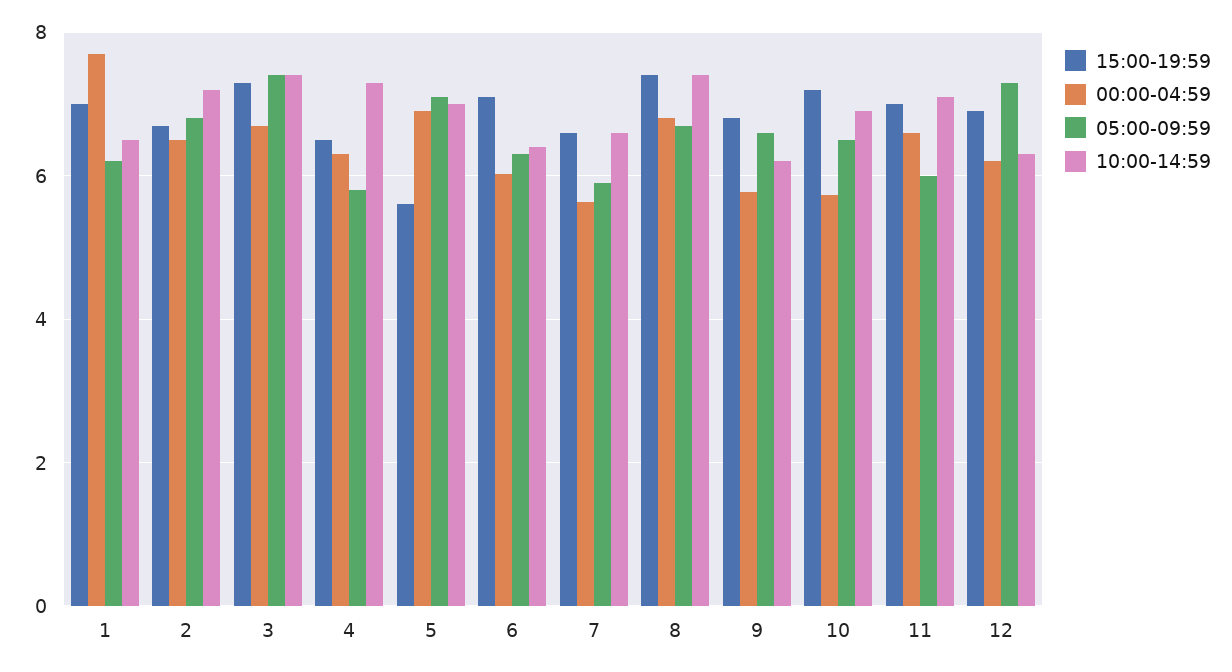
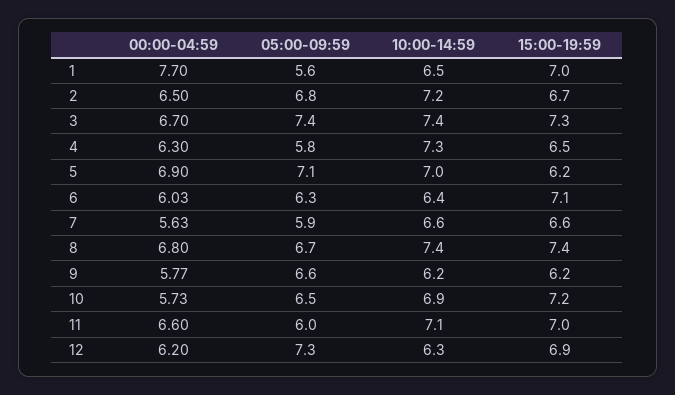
  {
    "15:00-19:59": {
      "1": 7,
      "2": 6.7,
      "3": 7.3,
      "4": 6.5,
-     "5": 5.6,
+     "5": 6.2,
      "6": 7.1,
      "7": 6.6,
      "8": 7.4,
-     "9": 6.8,
+     "9": 6.2,
      "10": 7.2,
      "11": 7,
      "12": 6.9
    },
    "00:00-04:59": {
      "1": 7.7,
      "2": 6.5,
      "3": 6.7,
      "4": 6.3,
      "5": 6.9,
      "6": 6.03,
      "7": 5.63,
      "8": 6.8,
      "9": 5.77,
      "10": 5.73,
      "11": 6.6,
      "12": 6.2
    },
    "05:00-09:59": {
-     "1": 6.2,
+     "1": 5.6,
      "2": 6.8,
      "3": 7.4,
      "4": 5.8,
      "5": 7.1,
      "6": 6.3,
      "7": 5.9,
      "8": 6.7,
      "9": 6.6,
      "10": 6.5,
      "11": 6,
      "12": 7.3
    },
    "10:00-14:59": {
      "1": 6.5,
      "2": 7.2,
      "3": 7.4,
      "4": 7.3,
      "5": 7,
      "6": 6.4,
      "7": 6.6,
      "8": 7.4,
      "9": 6.2,
      "10": 6.9,
      "11": 7.1,
      "12": 6.3
    }
  }

